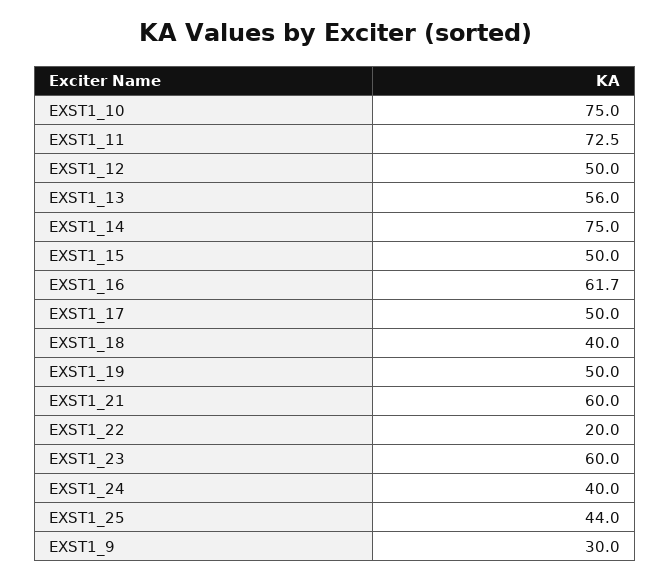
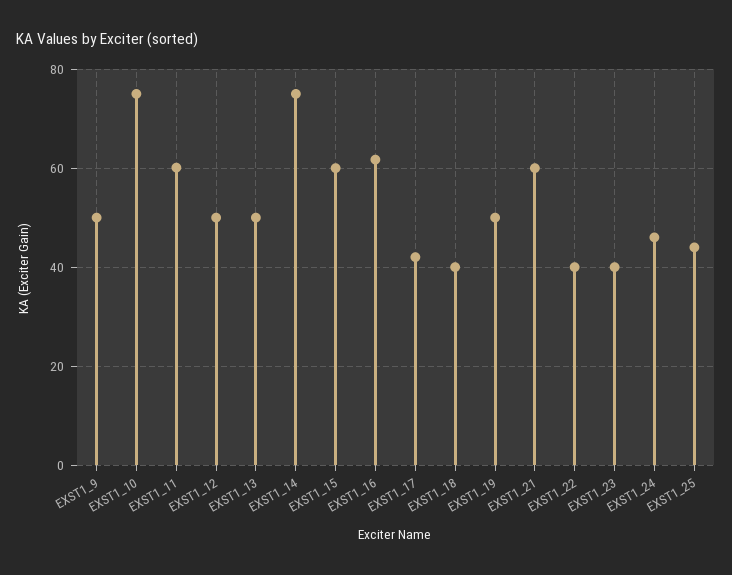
  {
    "EXST1_10": 75,
-   "EXST1_11": 72.5,
+   "EXST1_11": 60,
    "EXST1_12": 50,
-   "EXST1_13": 56,
+   "EXST1_13": 50,
    "EXST1_14": 75,
-   "EXST1_15": 50,
+   "EXST1_15": 60,
    "EXST1_16": 61.7,
-   "EXST1_17": 50,
+   "EXST1_17": 42,
    "EXST1_18": 40,
    "EXST1_19": 50,
    "EXST1_21": 60,
-   "EXST1_22": 20,
+   "EXST1_22": 40,
-   "EXST1_23": 60,
+   "EXST1_23": 40,
-   "EXST1_24": 40,
+   "EXST1_24": 46,
    "EXST1_25": 44,
-   "EXST1_9": 30
+   "EXST1_9": 50
  }

